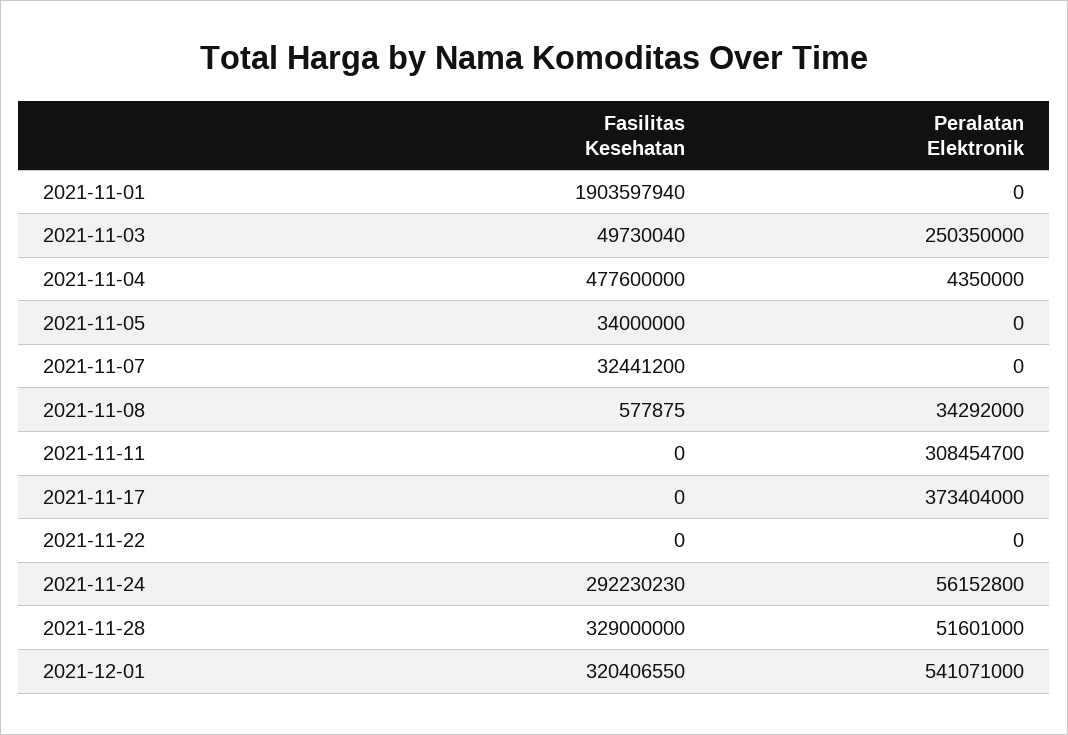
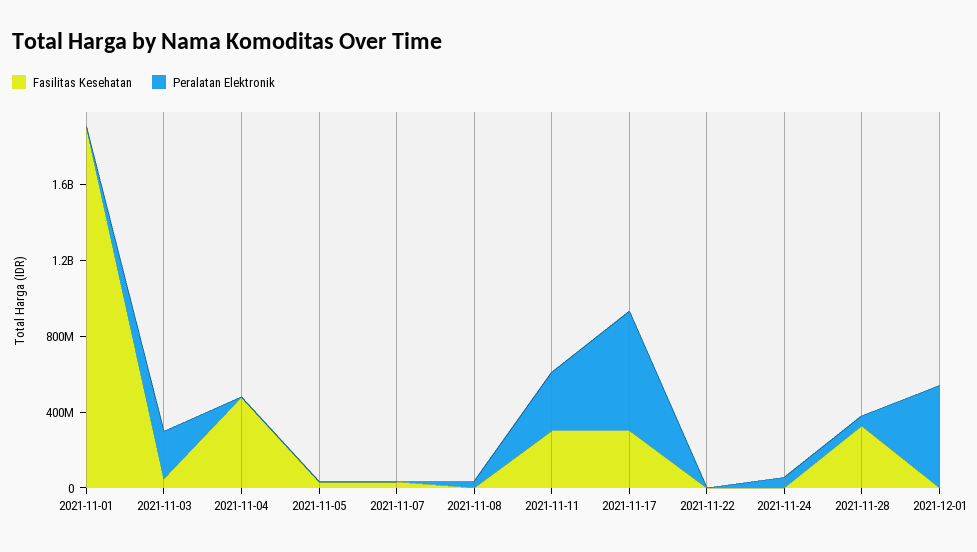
  {
    "Fasilitas Kesehatan": {
      "2021-11-01": 1903597940,
      "2021-11-03": 49730040,
      "2021-11-04": 477600000,
      "2021-11-05": 34000000,
      "2021-11-07": 32441200,
      "2021-11-08": 577875,
-     "2021-11-11": 0,
+     "2021-11-11": 300000000,
-     "2021-11-17": 0,
+     "2021-11-17": 300000000,
      "2021-11-22": 0,
-     "2021-11-24": 292230230,
+     "2021-11-24": 0,
      "2021-11-28": 329000000,
-     "2021-12-01": 320406550
+     "2021-12-01": 0
    },
    "Peralatan Elektronik": {
      "2021-11-01": 0,
      "2021-11-03": 250350000,
      "2021-11-04": 4350000,
      "2021-11-05": 0,
      "2021-11-07": 0,
      "2021-11-08": 34292000,
      "2021-11-11": 308454700,
-     "2021-11-17": 373404000,
+     "2021-11-17": 600000000,
      "2021-11-22": 0,
      "2021-11-24": 56152800,
      "2021-11-28": 51601000,
      "2021-12-01": 541071000
    }
  }

